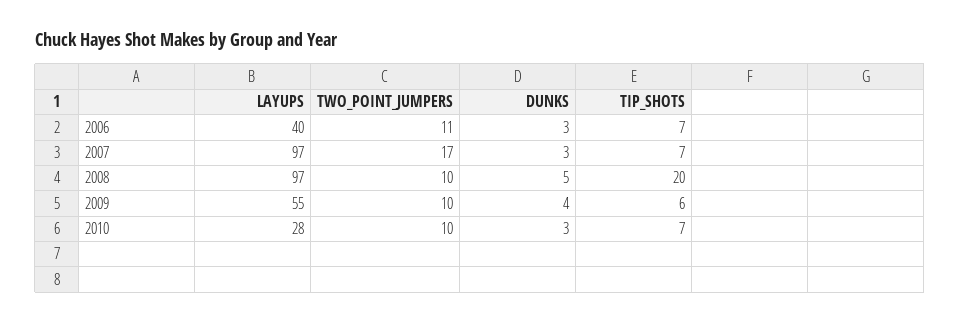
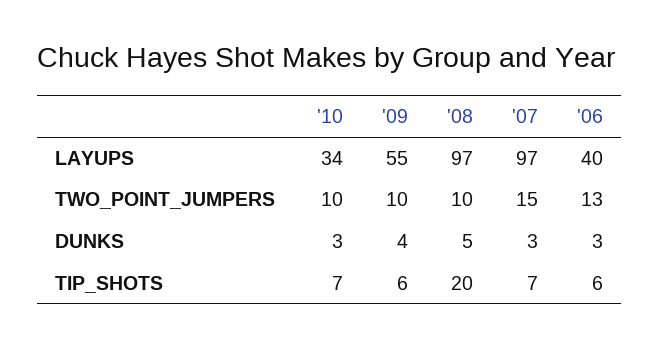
  {
    "LAYUPS": {
      "2006": 40,
      "2007": 97,
      "2008": 97,
      "2009": 55,
-     "2010": 28
+     "2010": 34
    },
    "TWO_POINT_JUMPERS": {
-     "2006": 11,
+     "2006": 13,
-     "2007": 17,
+     "2007": 15,
      "2008": 10,
      "2009": 10,
      "2010": 10
    },
    "DUNKS": {
      "2006": 3,
      "2007": 3,
      "2008": 5,
      "2009": 4,
      "2010": 3
    },
    "TIP_SHOTS": {
-     "2006": 7,
+     "2006": 6,
      "2007": 7,
      "2008": 20,
      "2009": 6,
      "2010": 7
    }
  }

